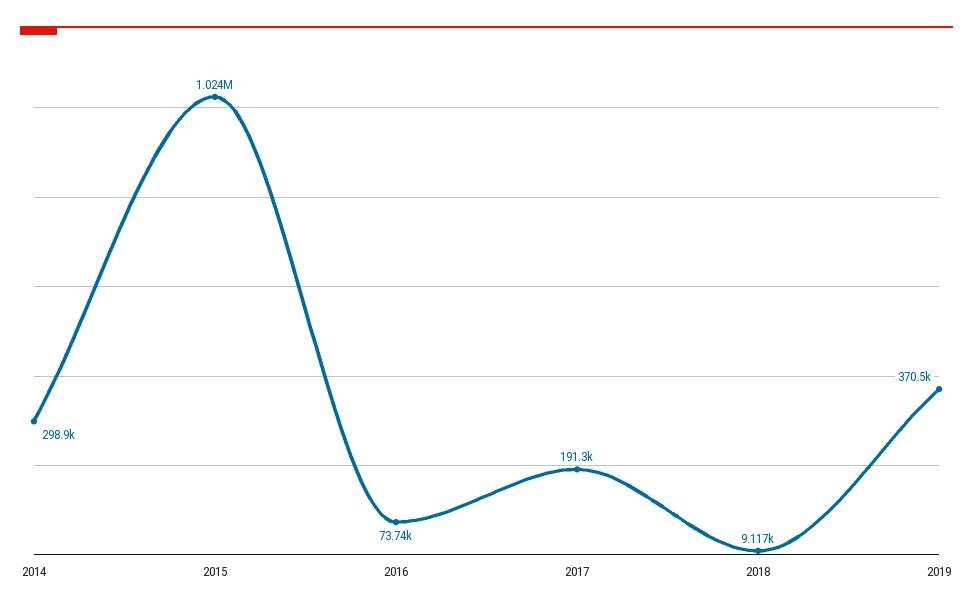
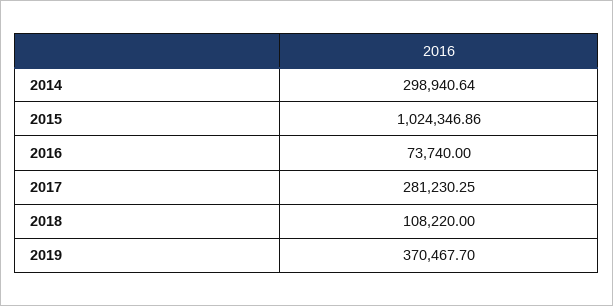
  {
    "2014": 298940.64,
    "2015": 1024346.86,
    "2016": 73740,
-   "2017": 191300,
+   "2017": 281230.25,
-   "2018": 9117,
+   "2018": 108220,
    "2019": 370467.7
  }

